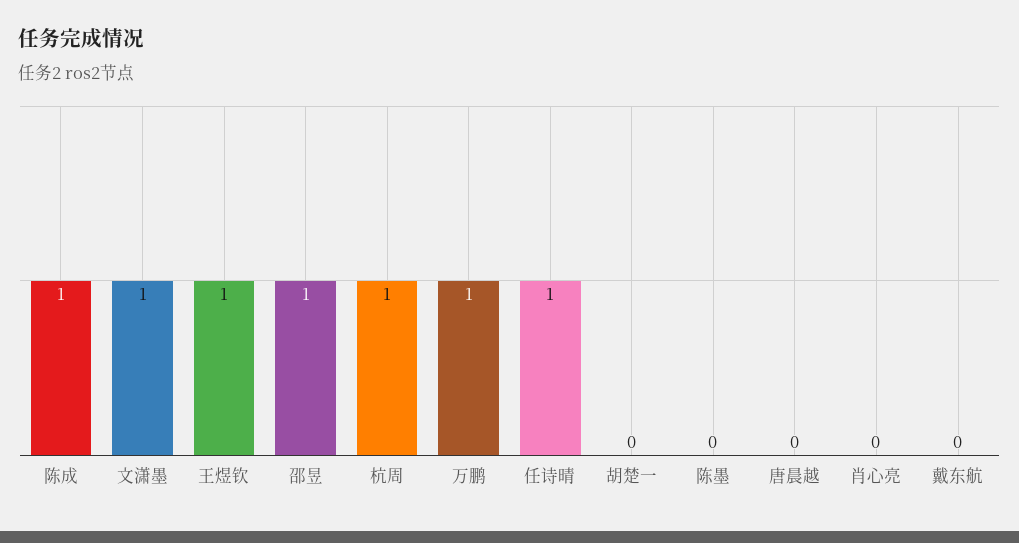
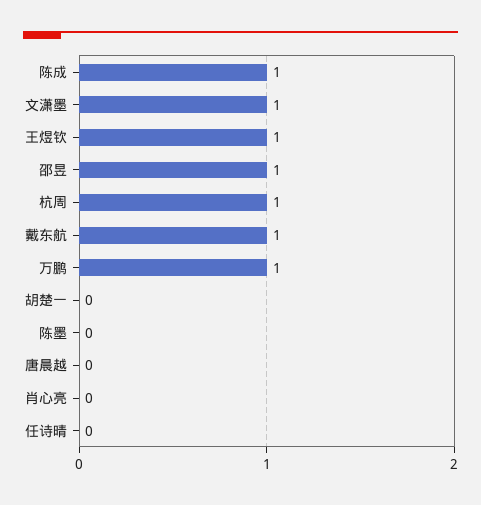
  {
    "陈成": 1,
    "文潇墨": 1,
    "王煜钦": 1,
    "邵昱": 1,
    "杭周": 1,
    "万鹏": 1,
-   "任诗晴": 1,
+   "任诗晴": 0,
    "胡楚一": 0,
    "陈墨": 0,
    "唐晨越": 0,
    "肖心亮": 0,
-   "戴东航": 0
+   "戴东航": 1
  }

